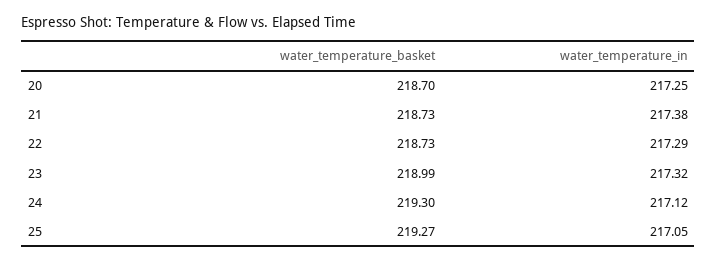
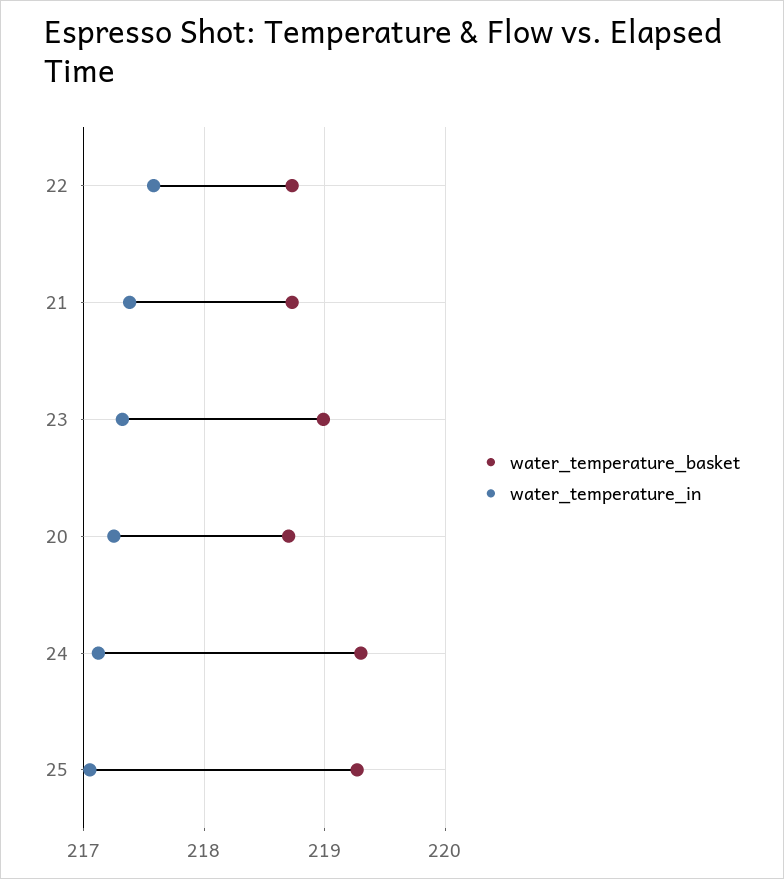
  {
    "water_temperature_basket": {
      "20": 218.7,
      "21": 218.73,
      "22": 218.73,
      "23": 218.99,
      "24": 219.3,
      "25": 219.27
    },
    "water_temperature_in": {
      "20": 217.25,
      "21": 217.38,
-     "22": 217.29,
+     "22": 217.6,
      "23": 217.32,
      "24": 217.12,
      "25": 217.05
    }
  }

